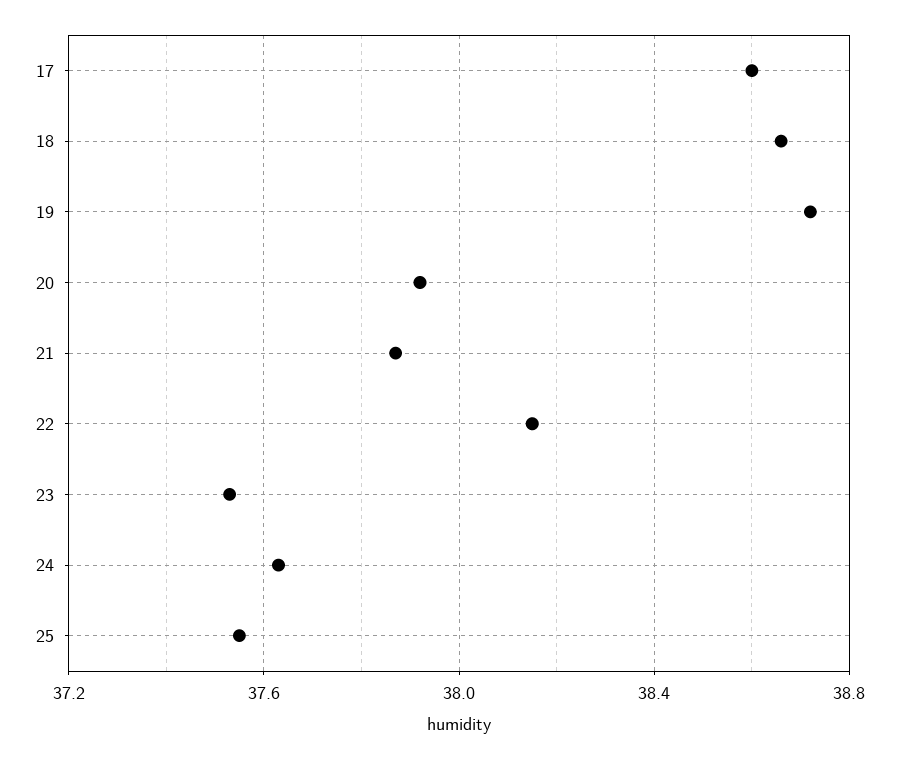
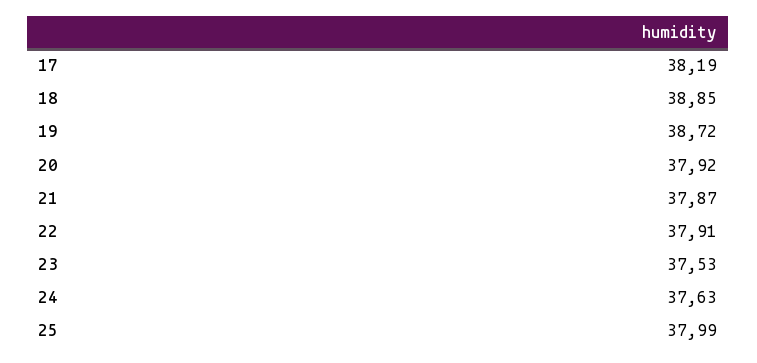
  {
-   "17": 38.6,
+   "17": 38.19,
-   "18": 38.65,
+   "18": 38.85,
    "19": 38.72,
    "20": 37.92,
    "21": 37.87,
-   "22": 38.15,
+   "22": 37.91,
    "23": 37.53,
    "24": 37.63,
-   "25": 37.55
+   "25": 37.99
  }

